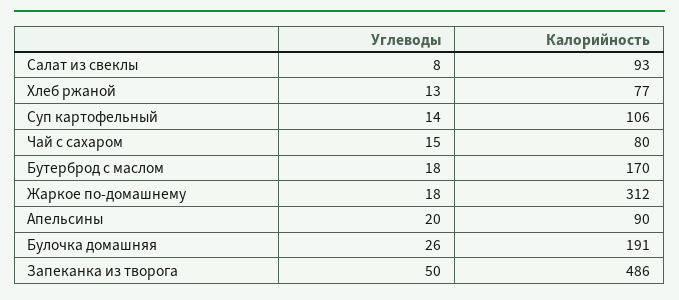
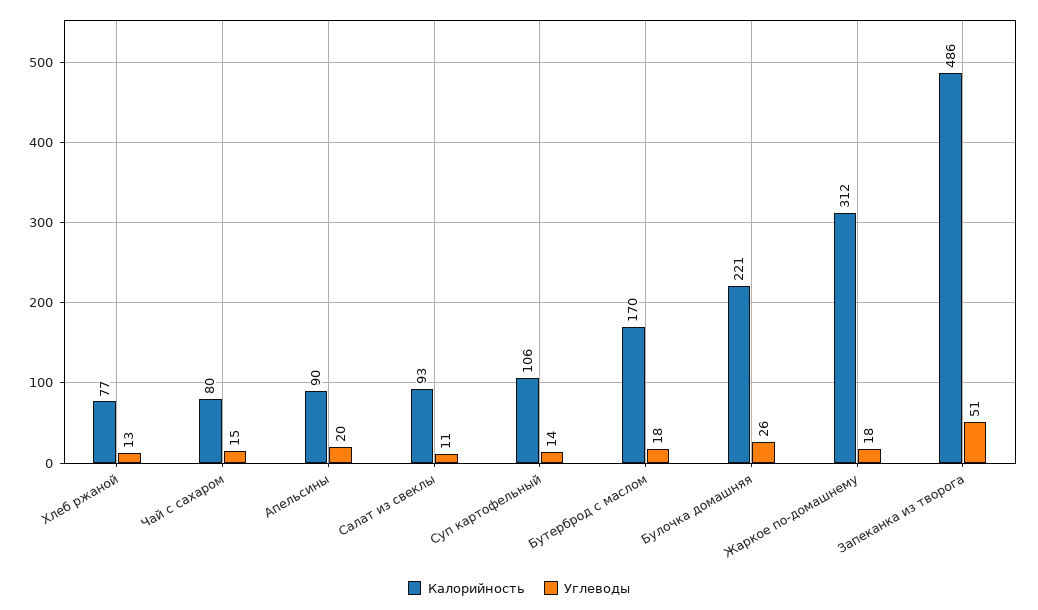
  {
    "Углеводы": {
-     "Салат из свеклы": 8,
+     "Салат из свеклы": 11,
      "Хлеб ржаной": 13,
      "Суп картофельный": 14,
      "Чай с сахаром": 15,
      "Бутерброд с маслом": 18,
      "Жаркое по-домашнему": 18,
      "Апельсины": 20,
      "Булочка домашняя": 26,
-     "Запеканка из творога": 50
+     "Запеканка из творога": 51
    },
    "Калорийность": {
      "Салат из свеклы": 93,
      "Хлеб ржаной": 77,
      "Суп картофельный": 106,
      "Чай с сахаром": 80,
      "Бутерброд с маслом": 170,
      "Жаркое по-домашнему": 312,
      "Апельсины": 90,
-     "Булочка домашняя": 191,
+     "Булочка домашняя": 221,
      "Запеканка из творога": 486
    }
  }

